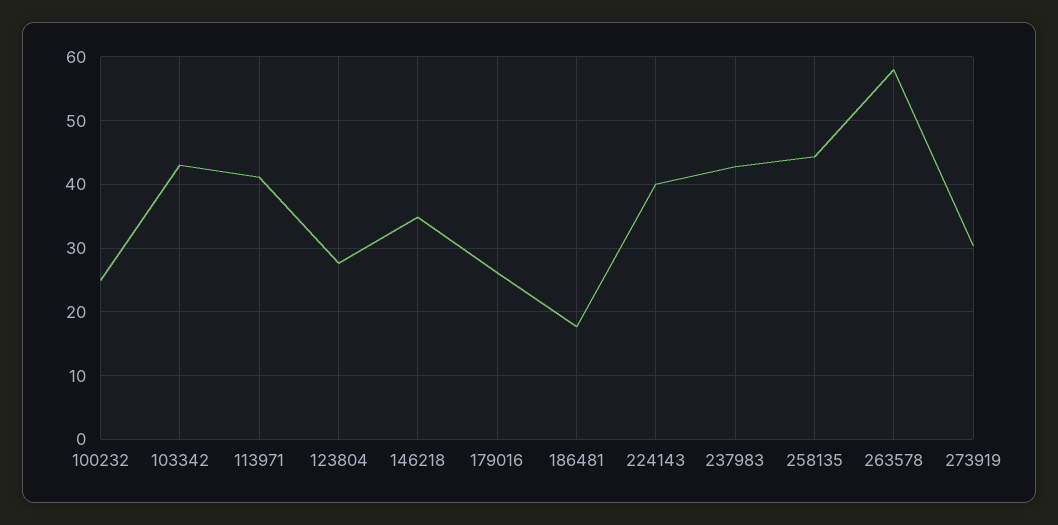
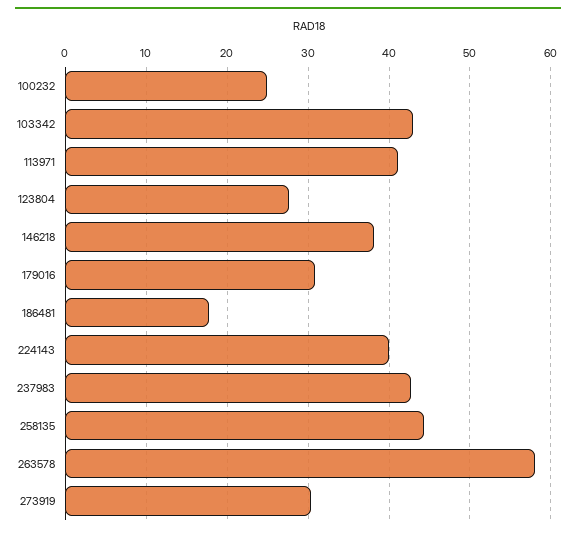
  {
    "100232": 25,
    "103342": 43,
    "113971": 41,
    "123804": 28,
-   "146218": 35,
+   "146218": 38,
-   "179016": 26,
+   "179016": 31,
    "186481": 18,
    "224143": 40,
    "237983": 43,
    "258135": 44,
    "263578": 58,
    "273919": 30
  }

